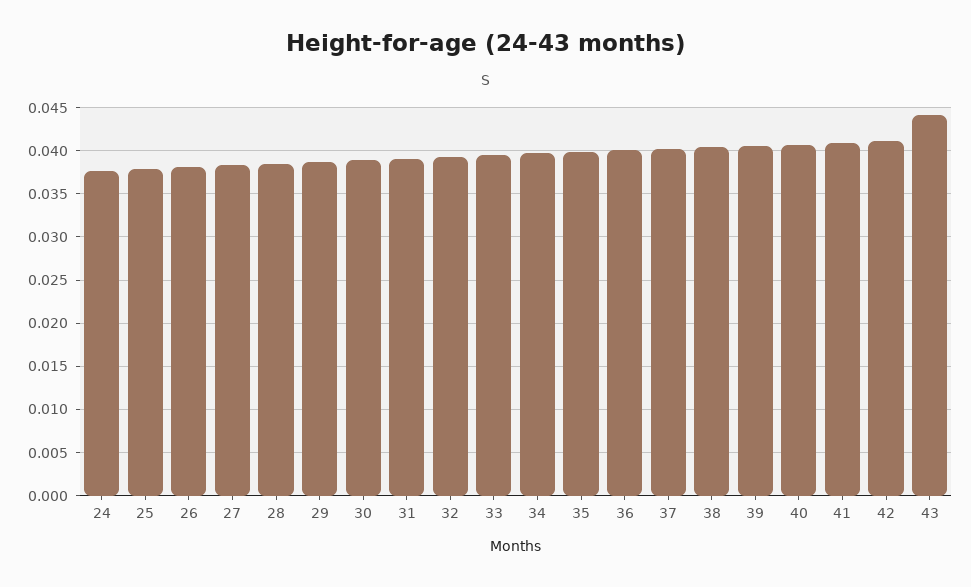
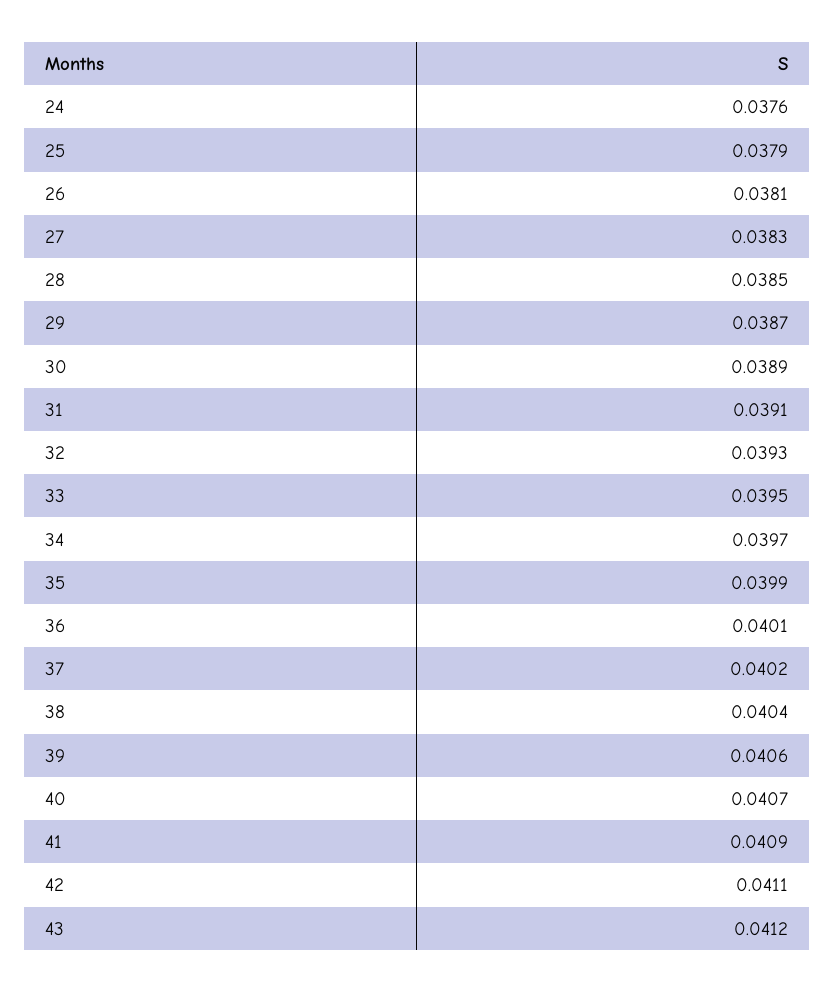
  {
    "24": 0.0376,
    "25": 0.0379,
    "26": 0.0381,
    "27": 0.0383,
    "28": 0.0385,
    "29": 0.0387,
    "30": 0.0389,
    "31": 0.0391,
    "32": 0.0393,
    "33": 0.0395,
    "34": 0.0397,
    "35": 0.0399,
    "36": 0.0401,
    "37": 0.0402,
    "38": 0.0404,
    "39": 0.0406,
    "40": 0.0407,
    "41": 0.0409,
    "42": 0.0411,
-   "43": 0.044
+   "43": 0.0412
  }

